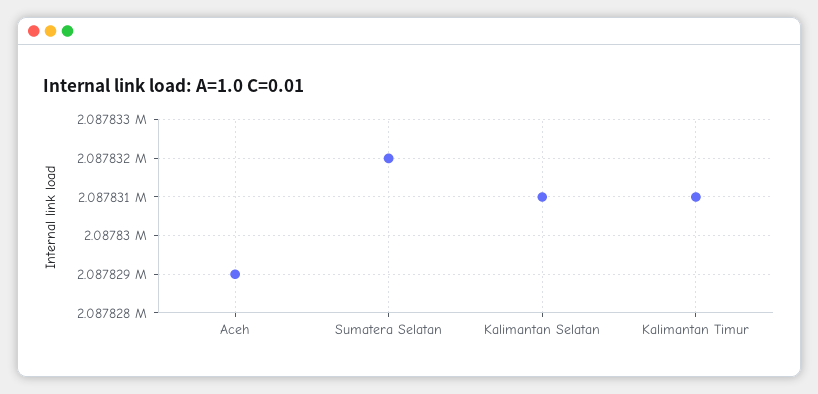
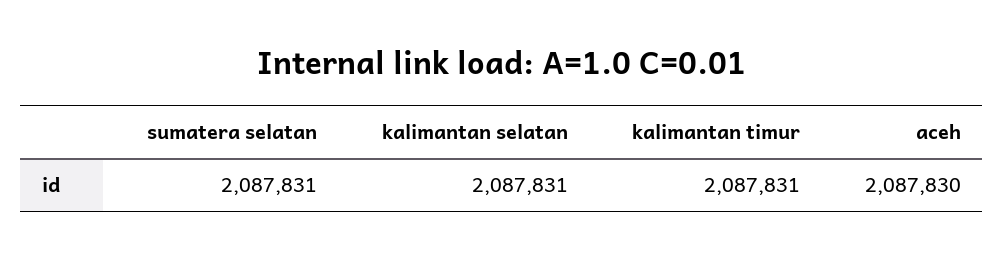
  {
-   "Aceh": 2087829,
+   "Aceh": 2087830,
-   "Sumatera Selatan": 2087832,
+   "Sumatera Selatan": 2087831,
    "Kalimantan Selatan": 2087831,
    "Kalimantan Timur": 2087831
  }

